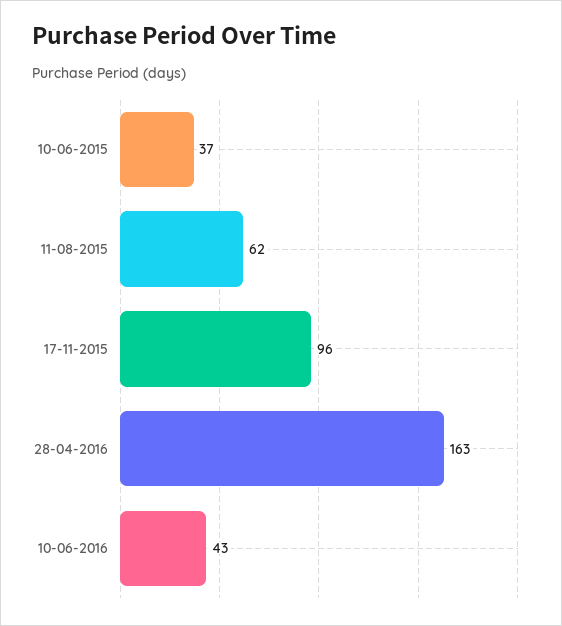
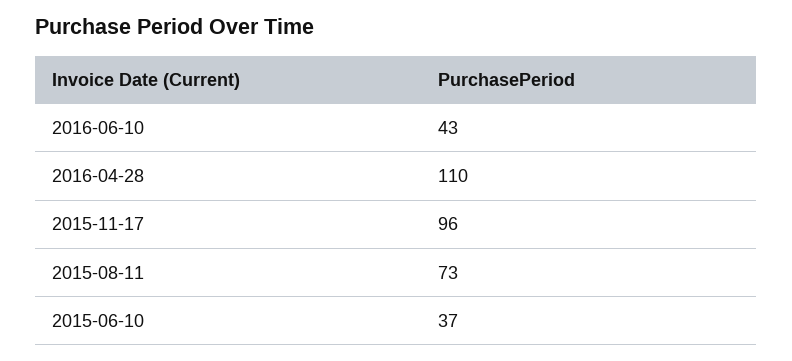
  {
    "10-06-2015": 37,
-   "11-08-2015": 62,
+   "11-08-2015": 73,
    "17-11-2015": 96,
-   "28-04-2016": 163,
+   "28-04-2016": 110,
    "10-06-2016": 43
  }

